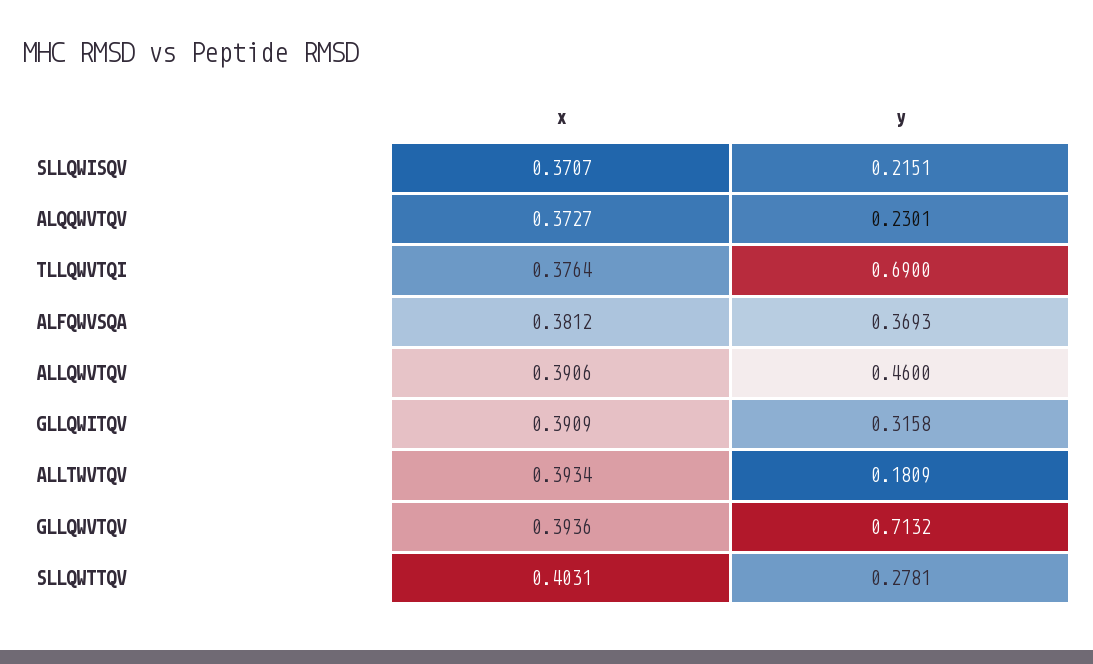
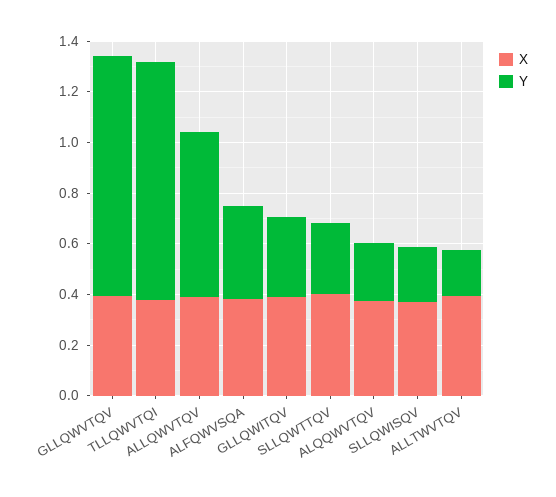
  {
    "x": {
      "SLLQWISQV": 0.3707,
      "ALQQWVTQV": 0.3727,
      "TLLQWVTQI": 0.3764,
      "ALFQWVSQA": 0.3812,
      "ALLQWVTQV": 0.3906,
      "GLLQWITQV": 0.3909,
      "ALLTWVTQV": 0.3934,
      "GLLQWVTQV": 0.3936,
      "SLLQWTTQV": 0.4031
    },
    "y": {
      "SLLQWISQV": 0.2151,
      "ALQQWVTQV": 0.2301,
-     "TLLQWVTQI": 0.69,
+     "TLLQWVTQI": 0.95,
      "ALFQWVSQA": 0.3693,
-     "ALLQWVTQV": 0.46,
+     "ALLQWVTQV": 0.65,
      "GLLQWITQV": 0.3158,
      "ALLTWVTQV": 0.1809,
-     "GLLQWVTQV": 0.7132,
+     "GLLQWVTQV": 0.95,
      "SLLQWTTQV": 0.2781
    }
  }

